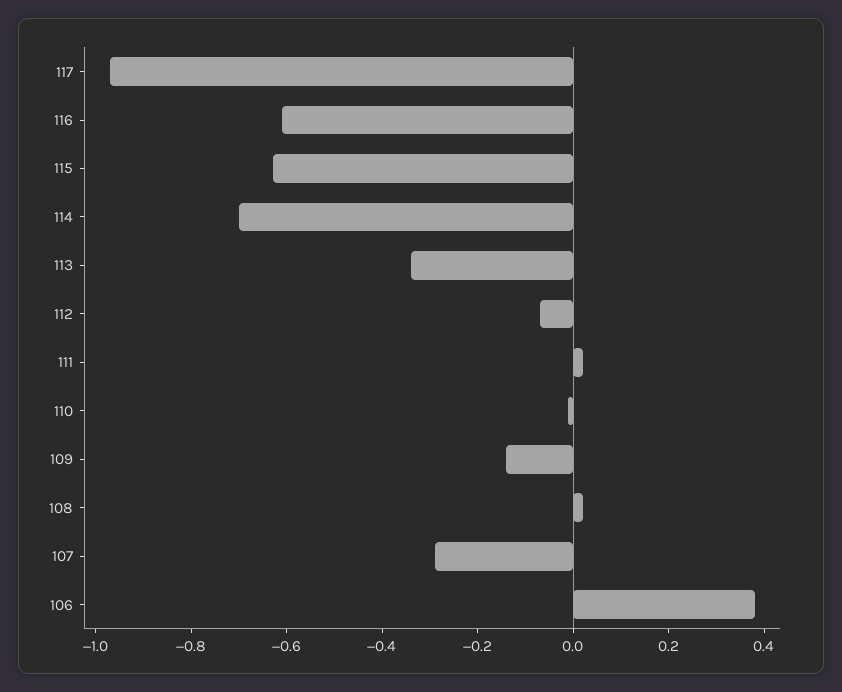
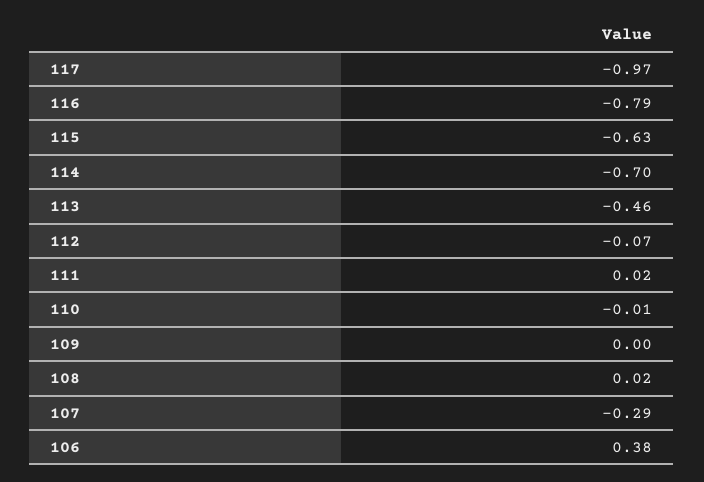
  {
    "117": -0.97,
-   "116": -0.6,
+   "116": -0.79,
    "115": -0.63,
    "114": -0.7,
-   "113": -0.35,
+   "113": -0.46,
    "112": -0.07,
    "111": 0.02,
    "110": -0.01,
-   "109": -0.15,
+   "109": 0,
    "108": 0.02,
    "107": -0.29,
    "106": 0.38
  }

